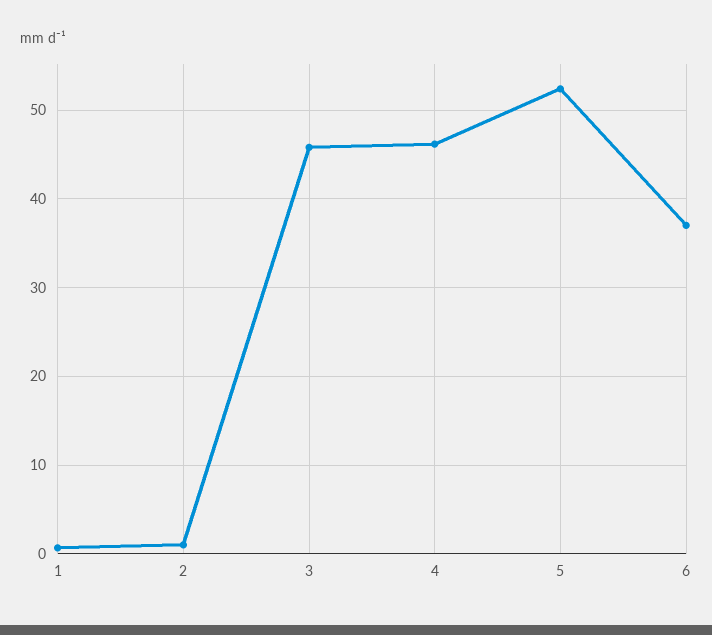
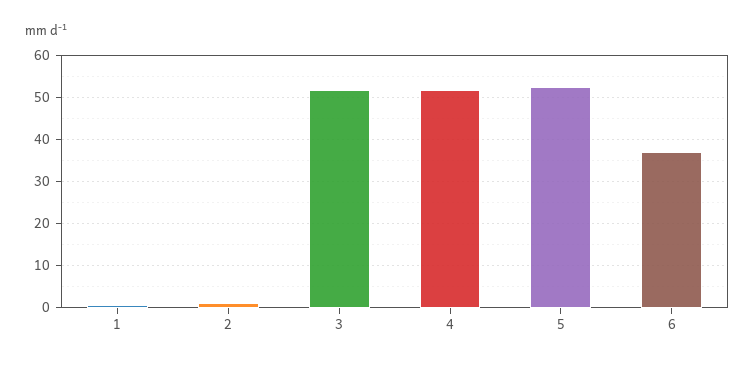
  {
    "1": 1,
    "2": 1,
-   "3": 46,
+   "3": 52,
-   "4": 46,
+   "4": 52,
    "5": 52,
    "6": 37
  }

